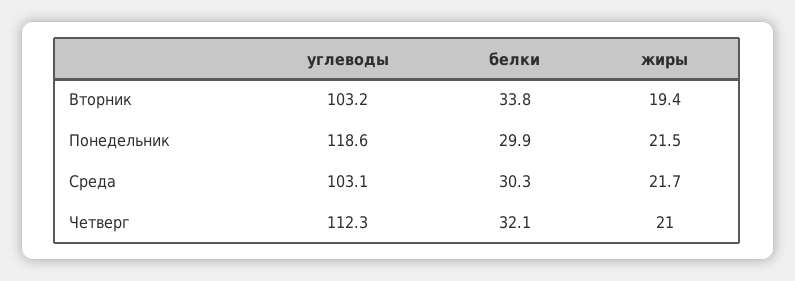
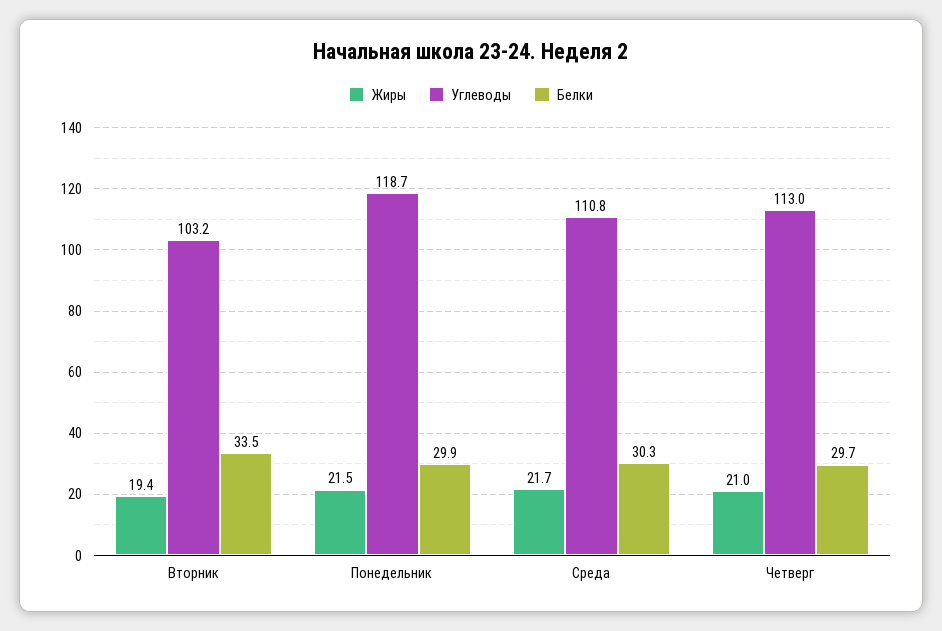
  {
    "углеводы": {
      "Вторник": 103.2,
-     "Понедельник": 118.6,
+     "Понедельник": 118.7,
-     "Среда": 103.1,
+     "Среда": 110.8,
-     "Четверг": 112.3
+     "Четверг": 113
    },
    "белки": {
-     "Вторник": 33.8,
+     "Вторник": 33.5,
      "Понедельник": 29.9,
      "Среда": 30.3,
-     "Четверг": 32.1
+     "Четверг": 29.7
    },
    "жиры": {
      "Вторник": 19.4,
      "Понедельник": 21.5,
      "Среда": 21.7,
      "Четверг": 21
    }
  }

